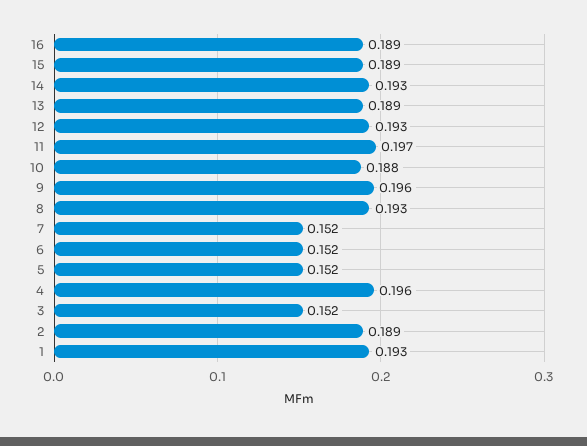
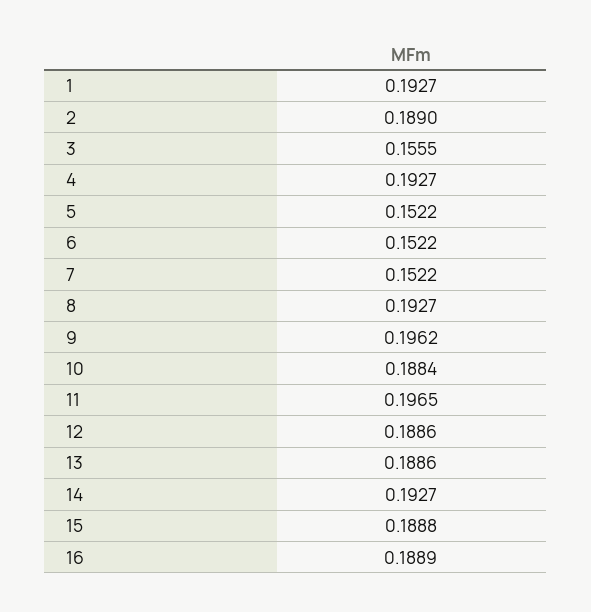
  {
    "16": 0.1889,
    "15": 0.1888,
    "14": 0.1927,
    "13": 0.1886,
-   "12": 0.193,
+   "12": 0.1886,
    "11": 0.1965,
    "10": 0.1884,
    "9": 0.1962,
    "8": 0.1927,
    "7": 0.1522,
    "6": 0.1522,
    "5": 0.1522,
-   "4": 0.196,
+   "4": 0.1927,
-   "3": 0.152,
+   "3": 0.1555,
    "2": 0.189,
    "1": 0.1927
  }

